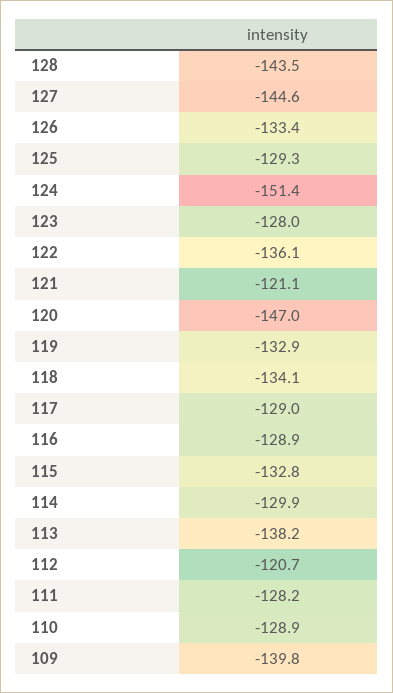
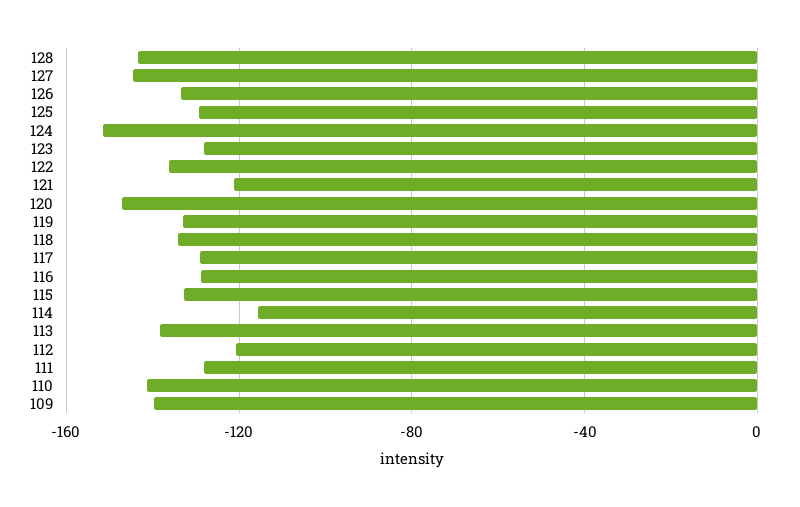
  {
    "128": -143.5,
    "127": -144.6,
    "126": -133.4,
    "125": -129.3,
    "124": -151.4,
    "123": -128,
    "122": -136.1,
    "121": -121.1,
    "120": -147,
    "119": -132.9,
    "118": -134.1,
    "117": -129,
    "116": -128.9,
    "115": -132.8,
-   "114": -129.9,
+   "114": -115,
    "113": -138.2,
    "112": -120.7,
    "111": -128.2,
-   "110": -128.9,
+   "110": -140,
    "109": -139.8
  }

